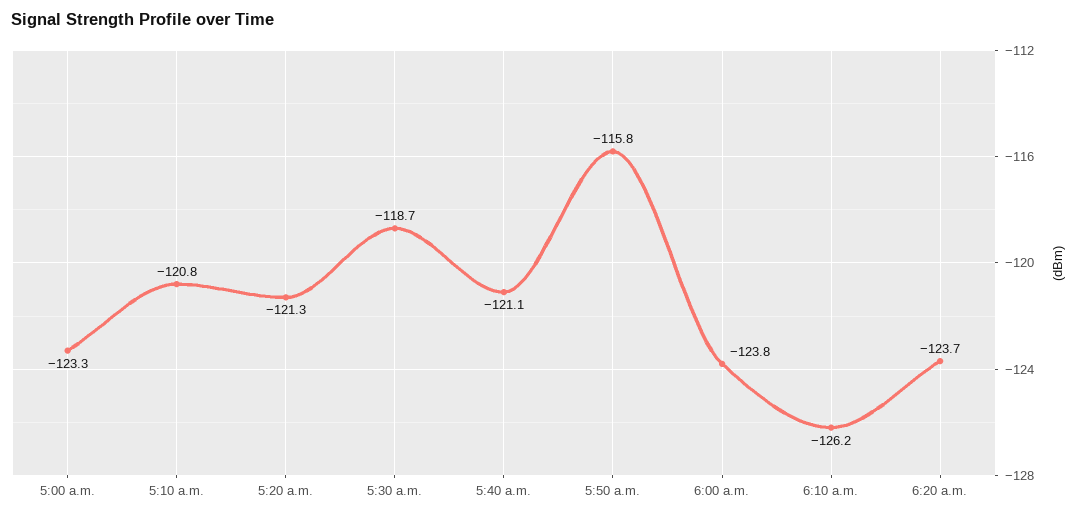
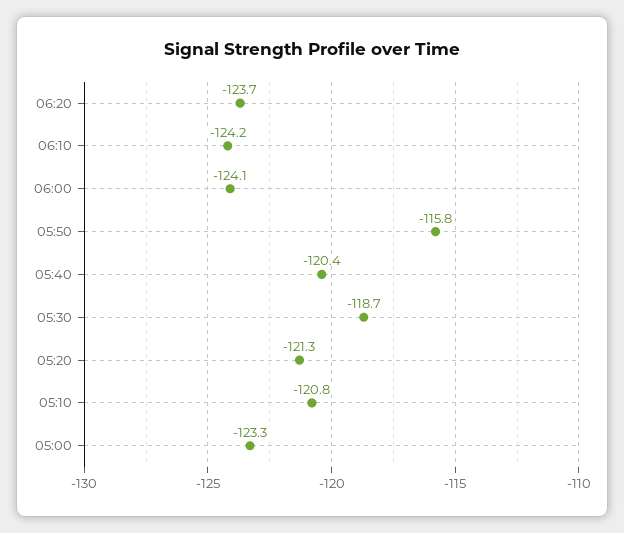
  {
    "5:00 a.m.": -123.3,
    "5:10 a.m.": -120.8,
    "5:20 a.m.": -121.3,
    "5:30 a.m.": -118.7,
-   "5:40 a.m.": -121.1,
+   "5:40 a.m.": -120.4,
    "5:50 a.m.": -115.8,
-   "6:00 a.m.": -123.8,
+   "6:00 a.m.": -124.1,
-   "6:10 a.m.": -126.2,
+   "6:10 a.m.": -124.2,
    "6:20 a.m.": -123.7
  }

